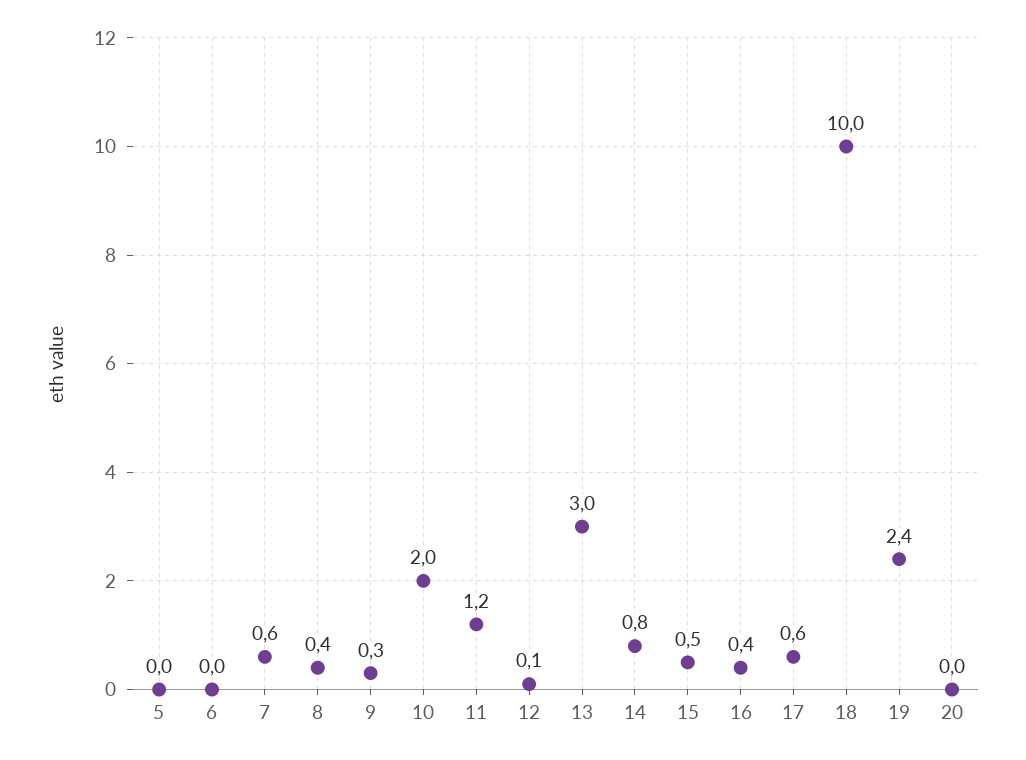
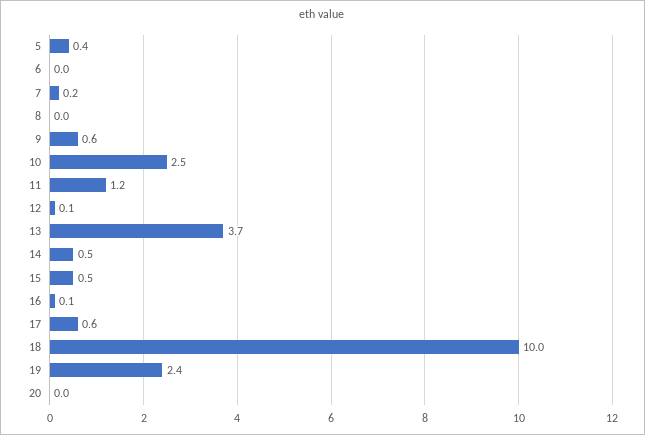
  {
-   "5": 0,
+   "5": 0.4,
    "6": 0,
-   "7": 0.6,
+   "7": 0.2,
-   "8": 0.4,
+   "8": 0,
-   "9": 0.3,
+   "9": 0.6,
-   "10": 2,
+   "10": 2.5,
    "11": 1.2,
    "12": 0.1,
-   "13": 3,
+   "13": 3.7,
-   "14": 0.8,
+   "14": 0.5,
    "15": 0.5,
-   "16": 0.4,
+   "16": 0.1,
    "17": 0.6,
    "18": 10,
    "19": 2.4,
    "20": 0
  }

